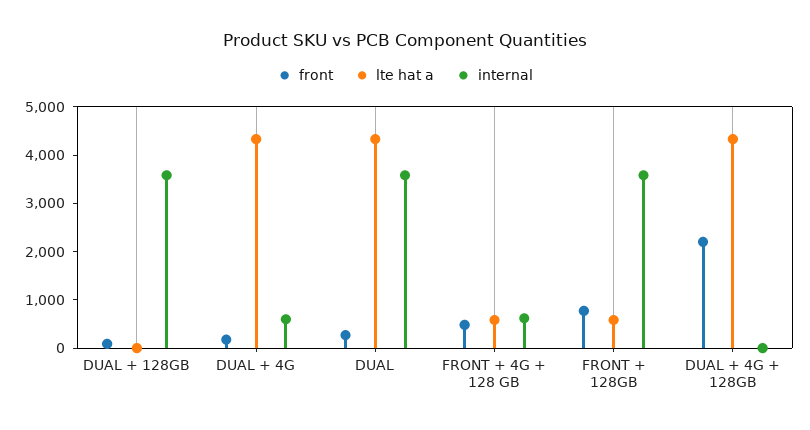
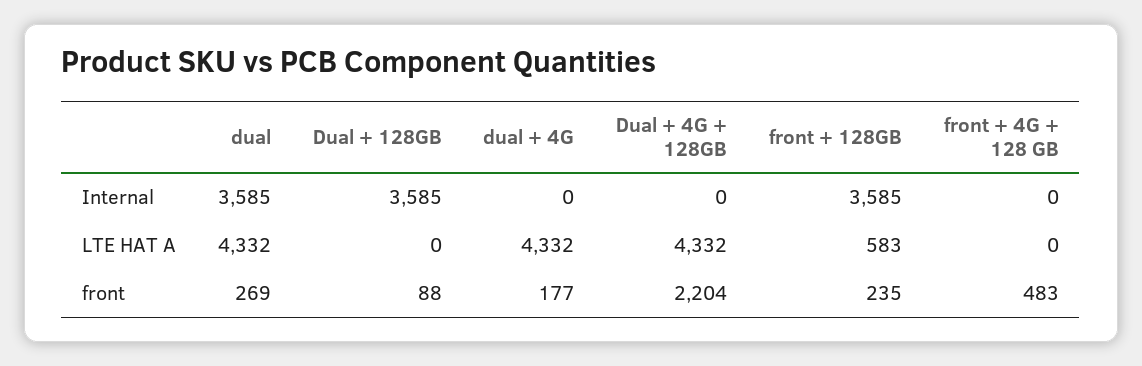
  {
    "front": {
      "DUAL + 128GB": 88,
      "DUAL + 4G": 177,
      "DUAL": 269,
      "FRONT + 4G + 128 GB": 483,
-     "FRONT + 128GB": 800,
+     "FRONT + 128GB": 235,
      "DUAL + 4G + 128GB": 2204
    },
    "lte hat a": {
      "DUAL + 128GB": 0,
      "DUAL + 4G": 4332,
      "DUAL": 4332,
-     "FRONT + 4G + 128 GB": 600,
+     "FRONT + 4G + 128 GB": 0,
      "FRONT + 128GB": 583,
      "DUAL + 4G + 128GB": 4332
    },
    "internal": {
      "DUAL + 128GB": 3585,
-     "DUAL + 4G": 600,
+     "DUAL + 4G": 0,
      "DUAL": 3585,
-     "FRONT + 4G + 128 GB": 600,
+     "FRONT + 4G + 128 GB": 0,
      "FRONT + 128GB": 3585,
      "DUAL + 4G + 128GB": 0
    }
  }

